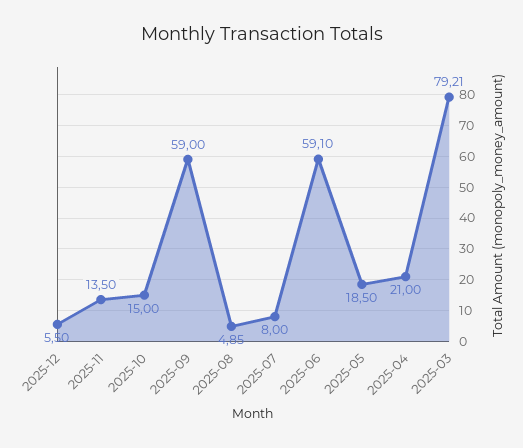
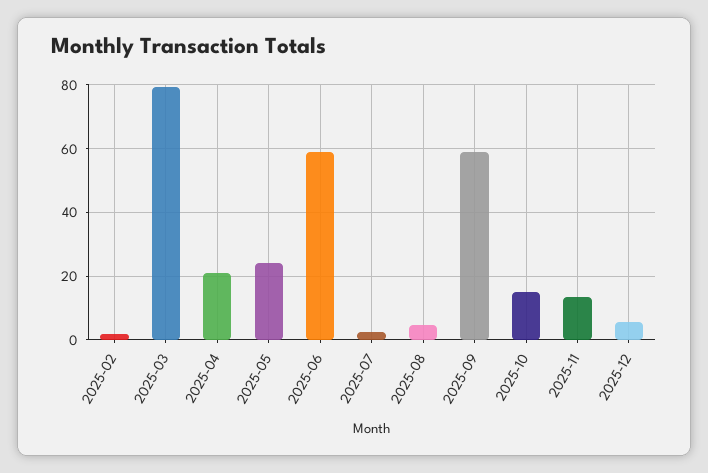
  {
    "2025-12": 5.5,
    "2025-11": 13.5,
    "2025-10": 15,
    "2025-09": 59,
    "2025-08": 4.85,
-   "2025-07": 8,
+   "2025-07": 2,
    "2025-06": 59.1,
-   "2025-05": 18.5,
+   "2025-05": 24,
    "2025-04": 21,
-   "2025-03": 79.21
+   "2025-03": 79.21,
+   "2025-02": 2
  }

